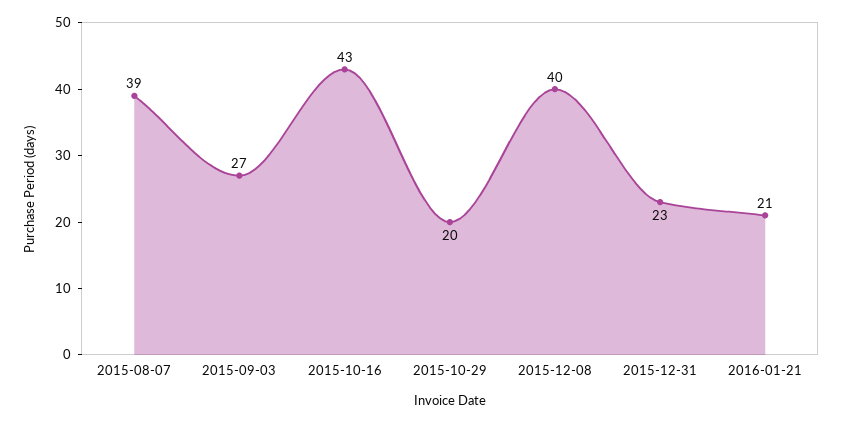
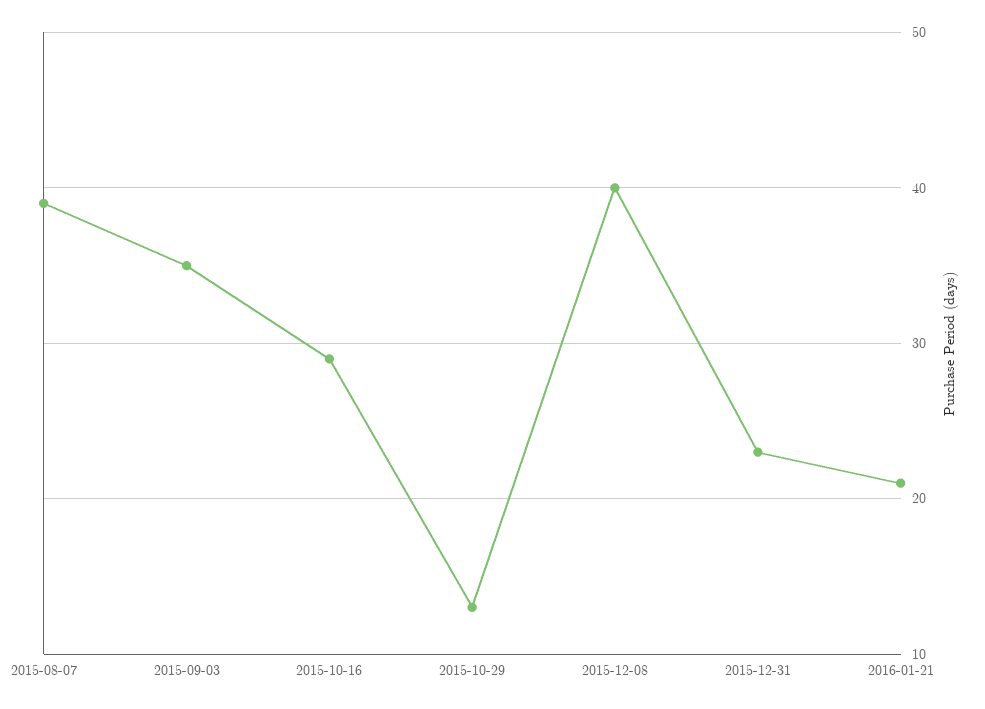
  {
    "2015-08-07": 39,
-   "2015-09-03": 27,
+   "2015-09-03": 35,
-   "2015-10-16": 43,
+   "2015-10-16": 29,
-   "2015-10-29": 20,
+   "2015-10-29": 13,
    "2015-12-08": 40,
    "2015-12-31": 23,
    "2016-01-21": 21
  }

